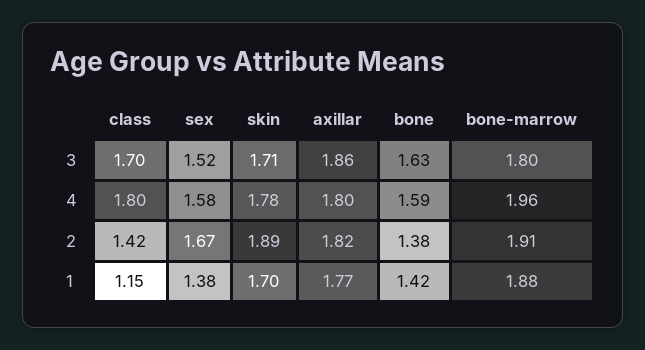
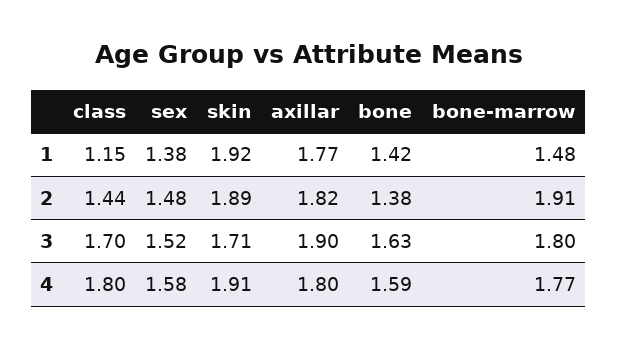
  {
    "class": {
      "3": 1.7,
      "4": 1.8,
-     "2": 1.42,
+     "2": 1.44,
      "1": 1.15
    },
    "sex": {
      "3": 1.52,
      "4": 1.58,
-     "2": 1.67,
+     "2": 1.48,
      "1": 1.38
    },
    "skin": {
      "3": 1.71,
-     "4": 1.78,
+     "4": 1.91,
      "2": 1.89,
-     "1": 1.7
+     "1": 1.92
    },
    "axillar": {
-     "3": 1.86,
+     "3": 1.9,
      "4": 1.8,
      "2": 1.82,
      "1": 1.77
    },
    "bone": {
      "3": 1.63,
      "4": 1.59,
      "2": 1.38,
      "1": 1.42
    },
    "bone-marrow": {
      "3": 1.8,
-     "4": 1.96,
+     "4": 1.77,
      "2": 1.91,
-     "1": 1.88
+     "1": 1.48
    }
  }

